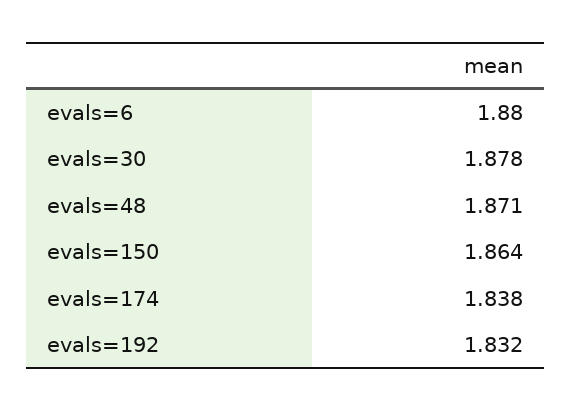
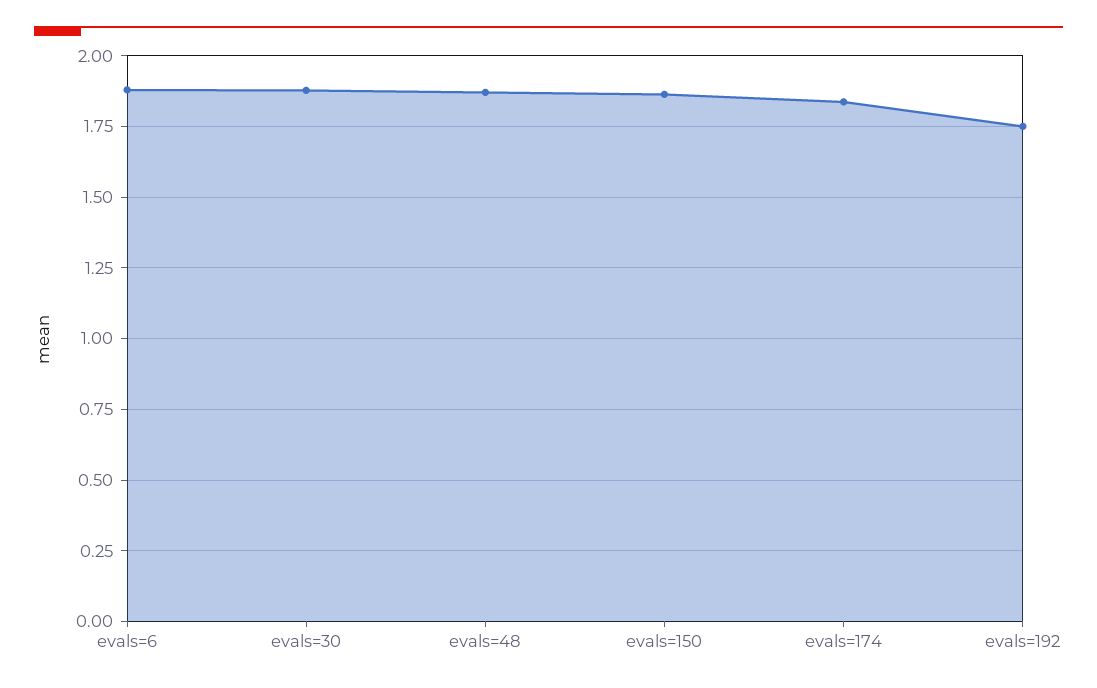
  {
    "evals=6": 1.88,
    "evals=30": 1.878,
    "evals=48": 1.871,
    "evals=150": 1.864,
    "evals=174": 1.838,
-   "evals=192": 1.832
+   "evals=192": 1.75
  }

